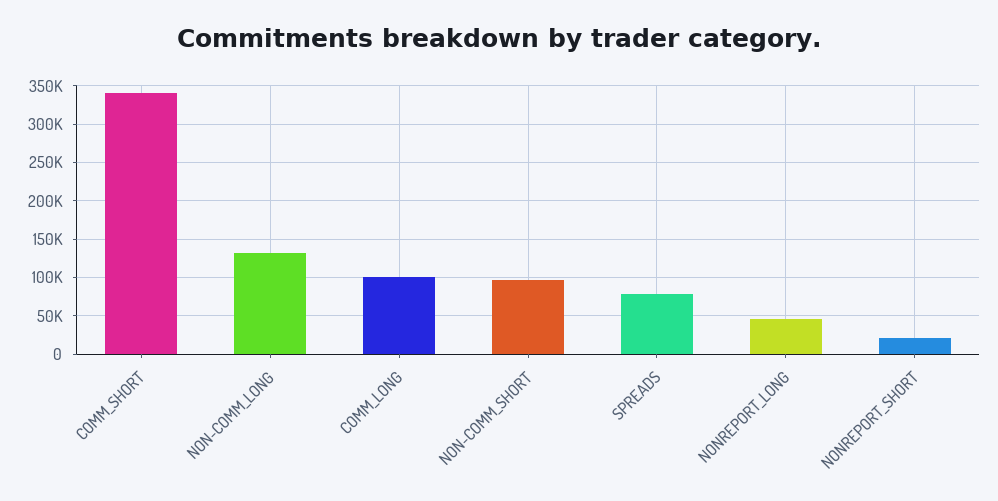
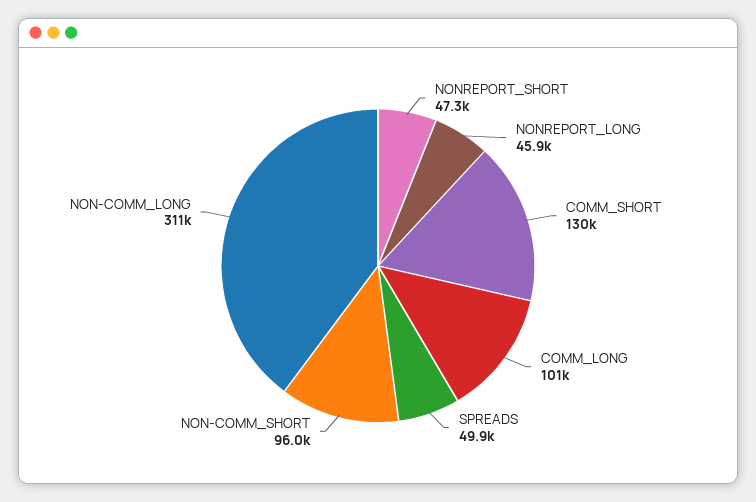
  {
-   "COMM_SHORT": 340000,
+   "COMM_SHORT": 130000,
-   "NON-COMM_LONG": 130000,
+   "NON-COMM_LONG": 311000,
    "COMM_LONG": 101000,
    "NON-COMM_SHORT": 96000,
-   "SPREADS": 80000,
+   "SPREADS": 49900,
    "NONREPORT_LONG": 45900,
-   "NONREPORT_SHORT": 20000
+   "NONREPORT_SHORT": 47300
  }

